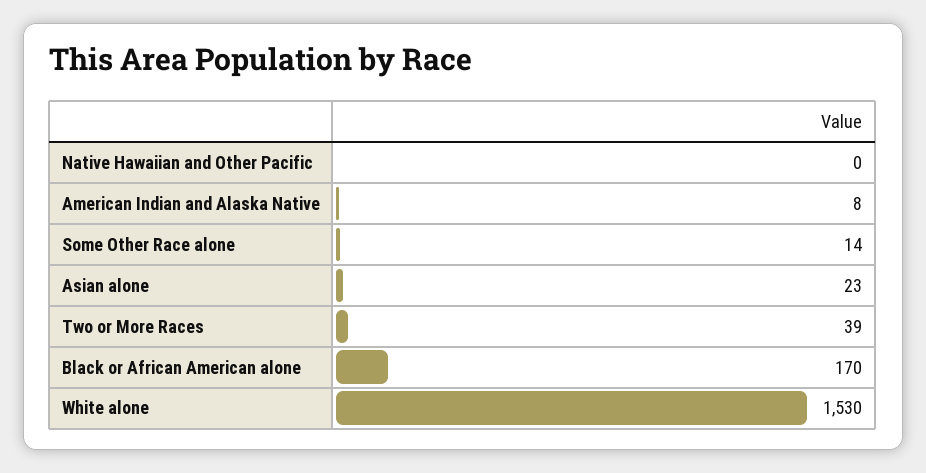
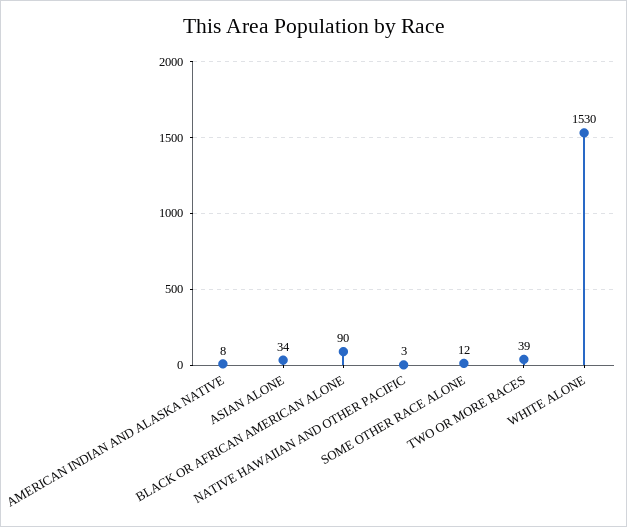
  {
-   "Native Hawaiian and Other Pacific": 0,
+   "Native Hawaiian and Other Pacific": 3,
    "American Indian and Alaska Native": 8,
-   "Some Other Race alone": 14,
+   "Some Other Race alone": 12,
-   "Asian alone": 23,
+   "Asian alone": 34,
    "Two or More Races": 39,
-   "Black or African American alone": 170,
+   "Black or African American alone": 90,
    "White alone": 1530
  }

